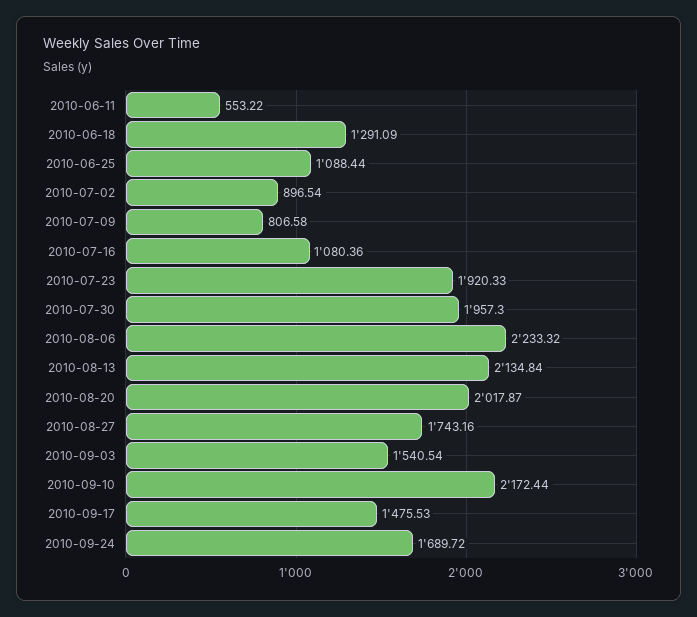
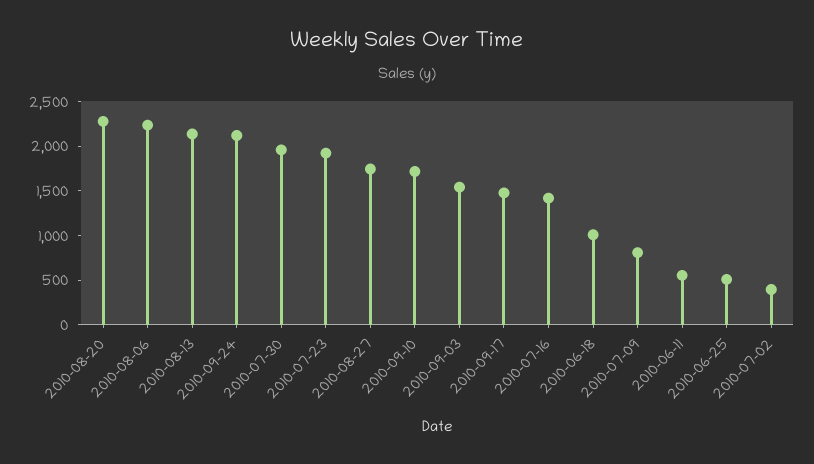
  {
    "2010-06-11": 553.22,
-   "2010-06-18": 1291.09,
+   "2010-06-18": 1000,
-   "2010-06-25": 1088.44,
+   "2010-06-25": 500,
-   "2010-07-02": 896.54,
+   "2010-07-02": 400,
    "2010-07-09": 806.58,
-   "2010-07-16": 1080.36,
+   "2010-07-16": 1400,
    "2010-07-23": 1920.33,
    "2010-07-30": 1957.3,
    "2010-08-06": 2233.32,
    "2010-08-13": 2134.84,
-   "2010-08-20": 2017.87,
+   "2010-08-20": 2300,
    "2010-08-27": 1743.16,
    "2010-09-03": 1540.54,
-   "2010-09-10": 2172.44,
+   "2010-09-10": 1700,
    "2010-09-17": 1475.53,
-   "2010-09-24": 1689.72
+   "2010-09-24": 2100
  }

